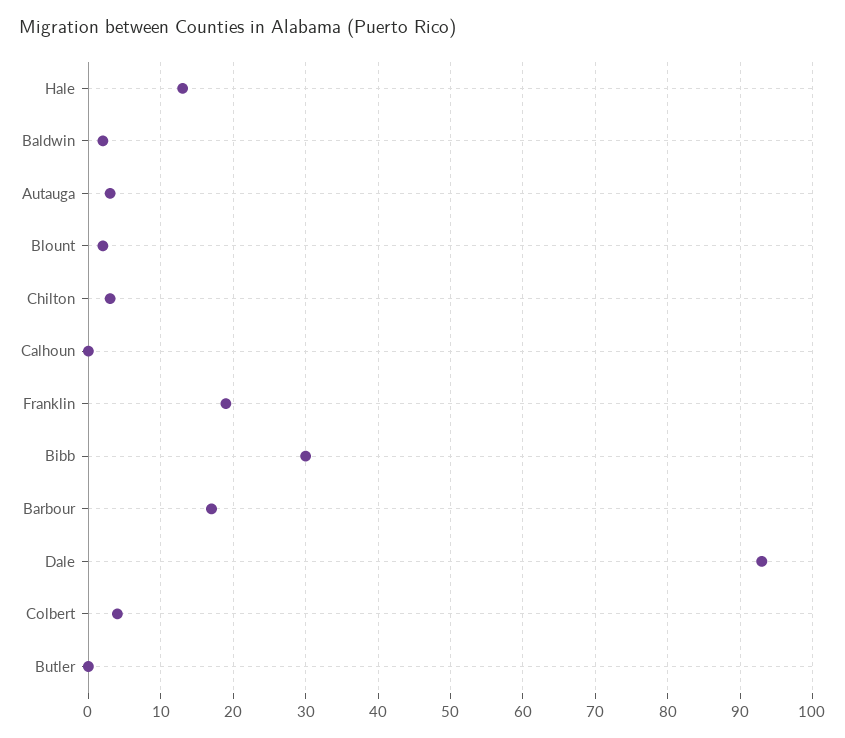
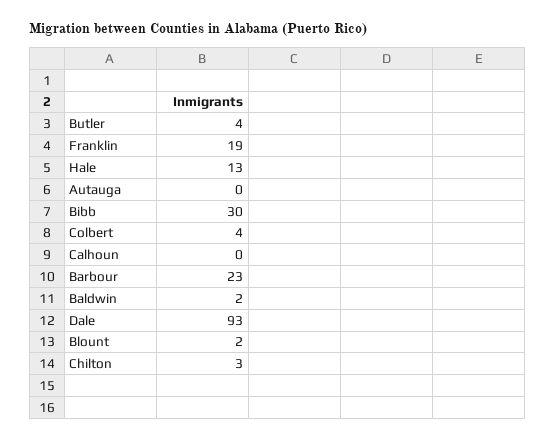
  {
    "Hale": 13,
    "Baldwin": 2,
-   "Autauga": 3,
+   "Autauga": 0,
    "Blount": 2,
    "Chilton": 3,
    "Calhoun": 0,
    "Franklin": 19,
    "Bibb": 30,
-   "Barbour": 17,
+   "Barbour": 23,
    "Dale": 93,
    "Colbert": 4,
-   "Butler": 0
+   "Butler": 4
  }

